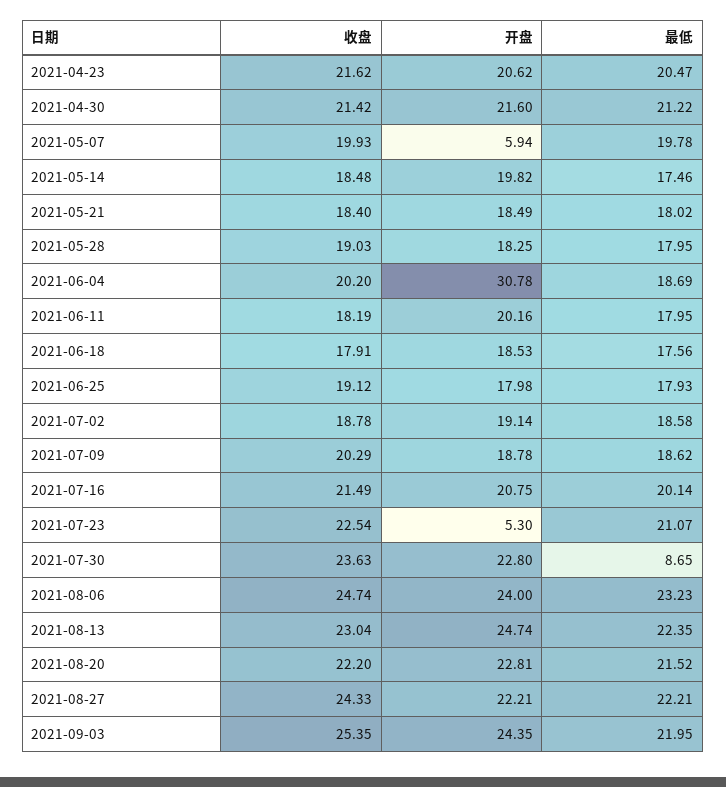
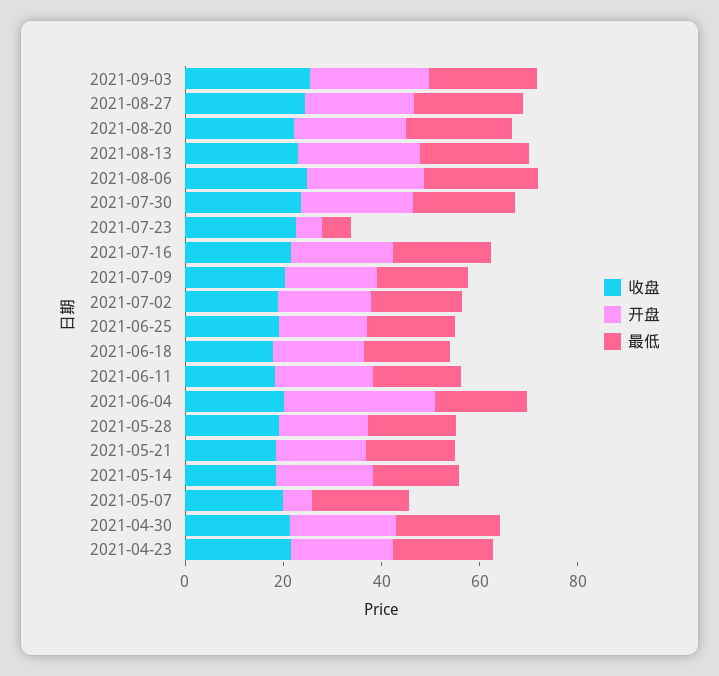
  {
    "收盘": {
      "2021-04-23": 21.62,
      "2021-04-30": 21.42,
      "2021-05-07": 19.93,
      "2021-05-14": 18.48,
      "2021-05-21": 18.4,
      "2021-05-28": 19.03,
      "2021-06-04": 20.2,
      "2021-06-11": 18.19,
      "2021-06-18": 17.91,
      "2021-06-25": 19.12,
      "2021-07-02": 18.78,
      "2021-07-09": 20.29,
      "2021-07-16": 21.49,
      "2021-07-23": 22.54,
      "2021-07-30": 23.63,
      "2021-08-06": 24.74,
      "2021-08-13": 23.04,
      "2021-08-20": 22.2,
      "2021-08-27": 24.33,
      "2021-09-03": 25.35
    },
    "开盘": {
      "2021-04-23": 20.62,
      "2021-04-30": 21.6,
      "2021-05-07": 5.94,
      "2021-05-14": 19.82,
      "2021-05-21": 18.49,
      "2021-05-28": 18.25,
      "2021-06-04": 30.78,
      "2021-06-11": 20.16,
      "2021-06-18": 18.53,
      "2021-06-25": 17.98,
      "2021-07-02": 19.14,
      "2021-07-09": 18.78,
      "2021-07-16": 20.75,
      "2021-07-23": 5.3,
      "2021-07-30": 22.8,
      "2021-08-06": 24,
      "2021-08-13": 24.74,
      "2021-08-20": 22.81,
      "2021-08-27": 22.21,
      "2021-09-03": 24.35
    },
    "最低": {
      "2021-04-23": 20.47,
      "2021-04-30": 21.22,
      "2021-05-07": 19.78,
      "2021-05-14": 17.46,
      "2021-05-21": 18.02,
      "2021-05-28": 17.95,
      "2021-06-04": 18.69,
      "2021-06-11": 17.95,
      "2021-06-18": 17.56,
      "2021-06-25": 17.93,
      "2021-07-02": 18.58,
      "2021-07-09": 18.62,
      "2021-07-16": 20.14,
-     "2021-07-23": 21.07,
+     "2021-07-23": 5,
-     "2021-07-30": 8.65,
+     "2021-07-30": 20,
      "2021-08-06": 23.23,
      "2021-08-13": 22.35,
      "2021-08-20": 21.52,
      "2021-08-27": 22.21,
      "2021-09-03": 21.95
    }
  }

